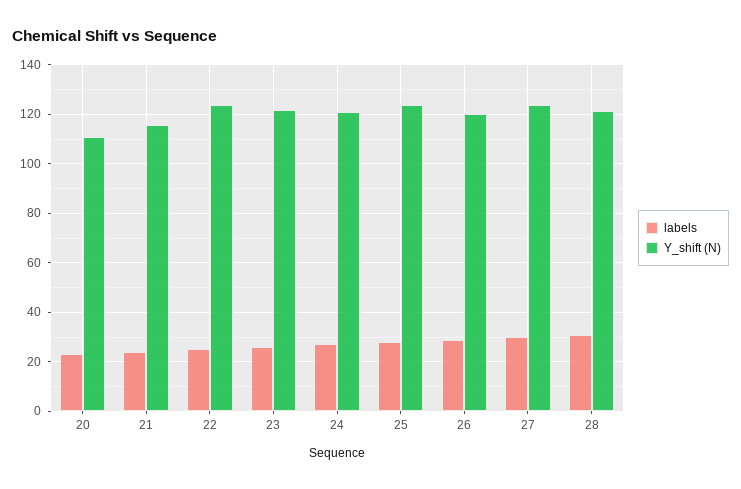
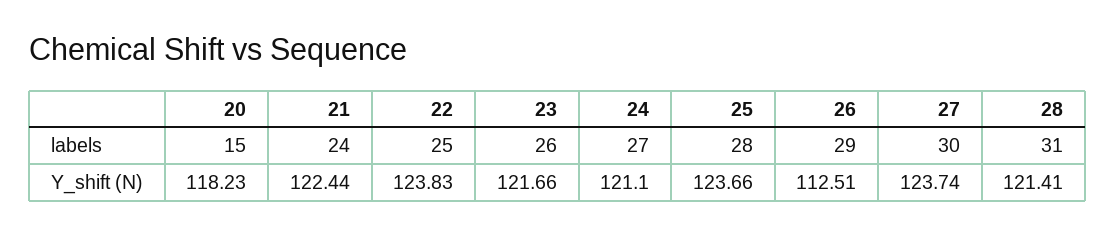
  {
    "labels": {
-     "20": 22.5,
+     "20": 15,
      "21": 24,
      "22": 25,
      "23": 26,
      "24": 27,
      "25": 28,
      "26": 29,
      "27": 30,
      "28": 31
    },
    "Y_shift (N)": {
-     "20": 110,
+     "20": 118.23,
-     "21": 115,
+     "21": 122.44,
      "22": 123.83,
      "23": 121.66,
      "24": 121.1,
      "25": 123.66,
-     "26": 120,
+     "26": 112.51,
      "27": 123.74,
      "28": 121.41
    }
  }

